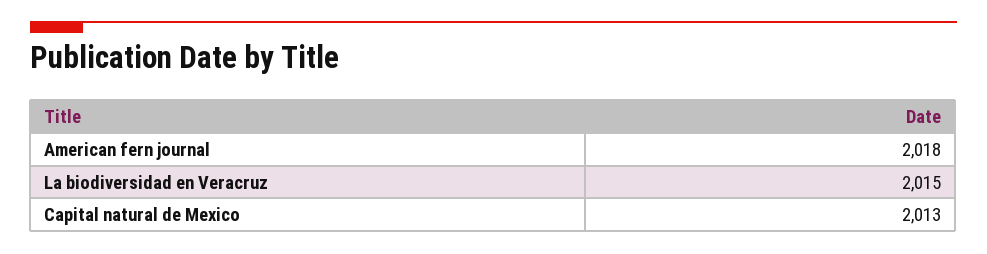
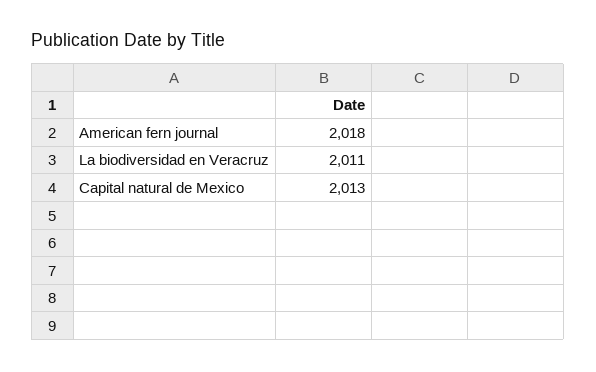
  {
    "American fern journal": 2018,
-   "La biodiversidad en Veracruz": 2015,
+   "La biodiversidad en Veracruz": 2011,
    "Capital natural de Mexico": 2013
  }

